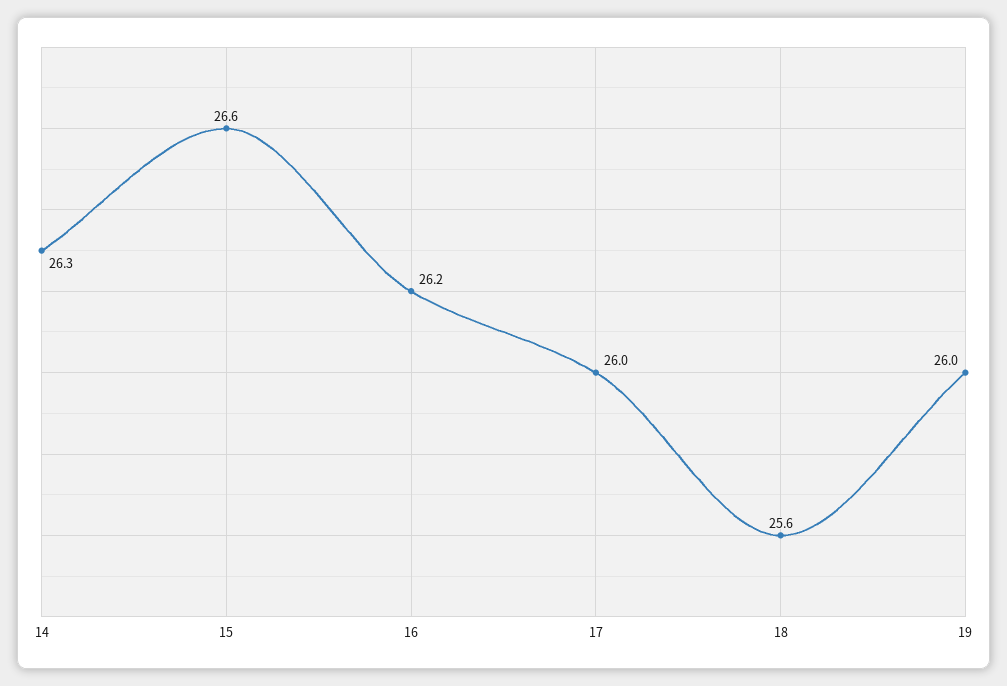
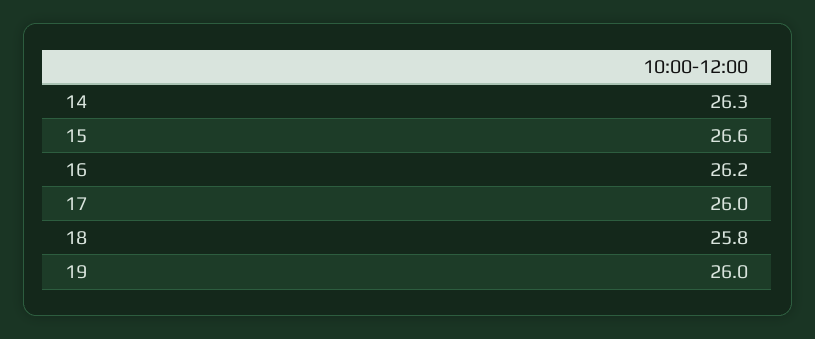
  {
    "14": 26.3,
    "15": 26.6,
    "16": 26.2,
    "17": 26,
-   "18": 25.6,
+   "18": 25.8,
    "19": 26
  }

